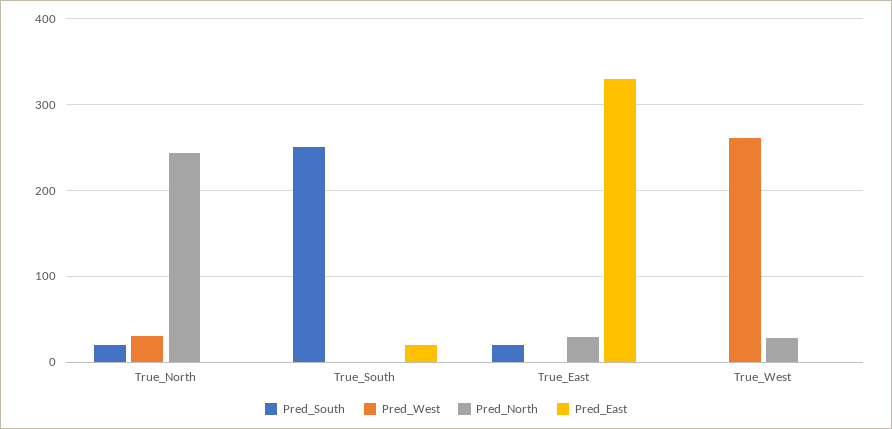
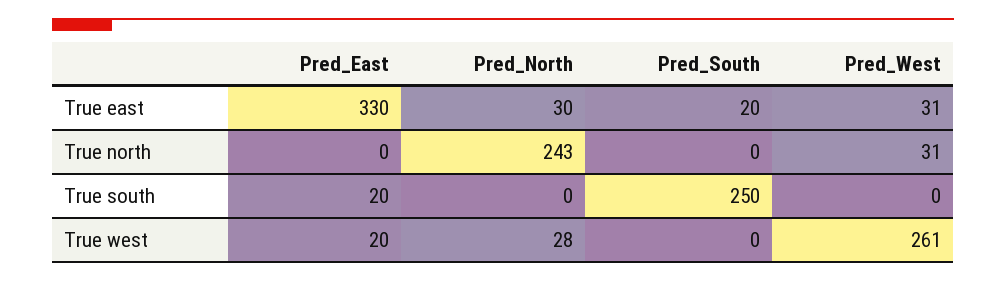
  {
    "Pred_South": {
-     "True_North": 20,
+     "True_North": 0,
      "True_South": 250,
      "True_East": 20,
      "True_West": 0
    },
    "Pred_West": {
      "True_North": 31,
      "True_South": 0,
-     "True_East": 0,
+     "True_East": 31,
      "True_West": 261
    },
    "Pred_North": {
      "True_North": 243,
      "True_South": 0,
      "True_East": 30,
      "True_West": 28
    },
    "Pred_East": {
      "True_North": 0,
      "True_South": 20,
      "True_East": 330,
-     "True_West": 0
+     "True_West": 20
    }
  }

